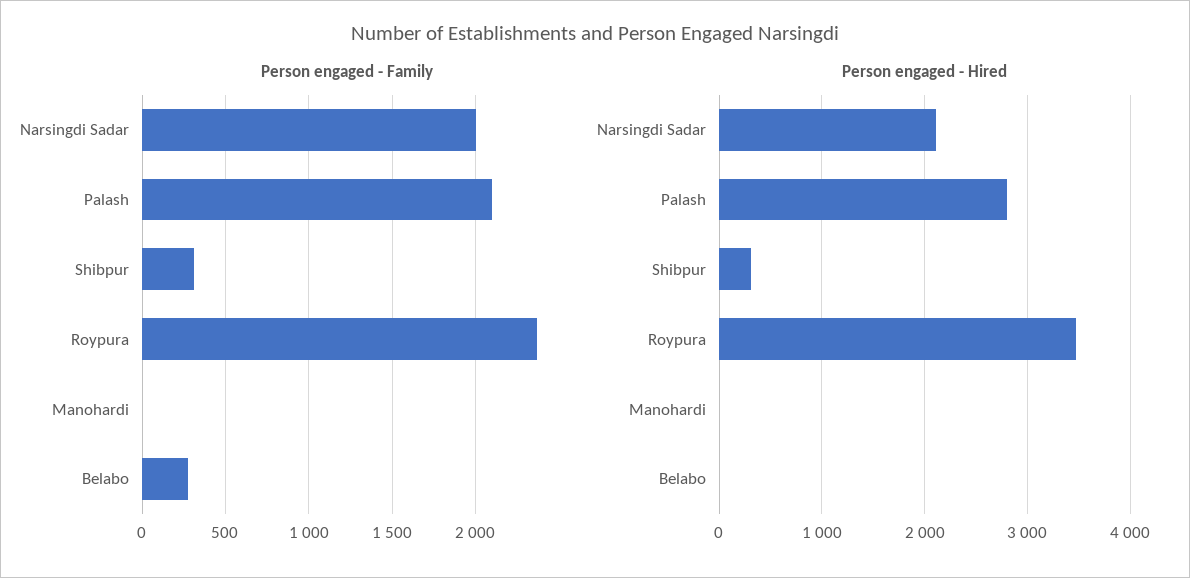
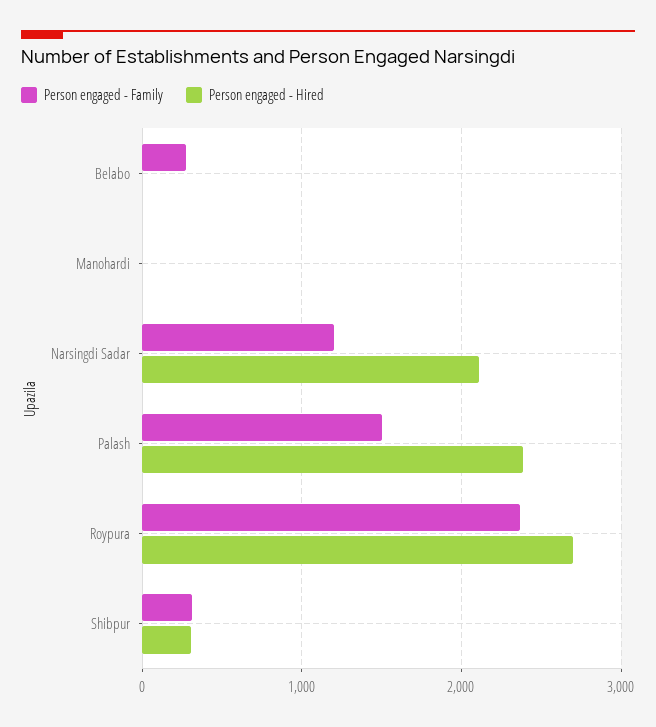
  {
    "Person engaged - Family": {
-     "Narsingdi Sadar": 2000,
+     "Narsingdi Sadar": 1200,
-     "Palash": 2100,
+     "Palash": 1500,
      "Shibpur": 300,
      "Roypura": 2350,
      "Manohardi": 0,
      "Belabo": 300
    },
    "Person engaged - Hired": {
      "Narsingdi Sadar": 2100,
-     "Palash": 2800,
+     "Palash": 2400,
      "Shibpur": 300,
-     "Roypura": 3500,
+     "Roypura": 2700,
      "Manohardi": 0,
      "Belabo": 0
    }
  }

